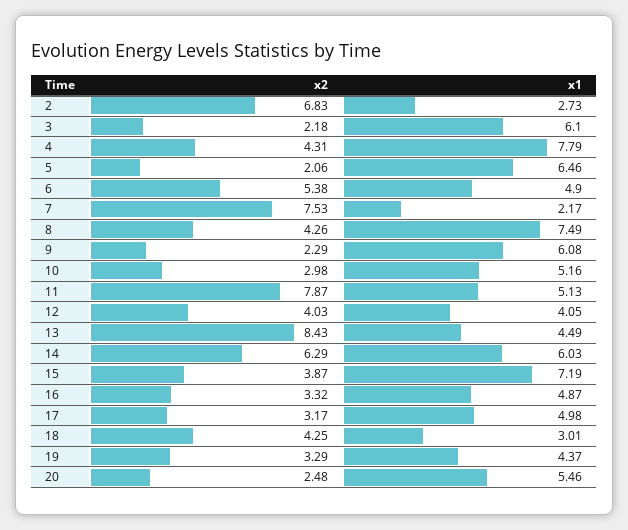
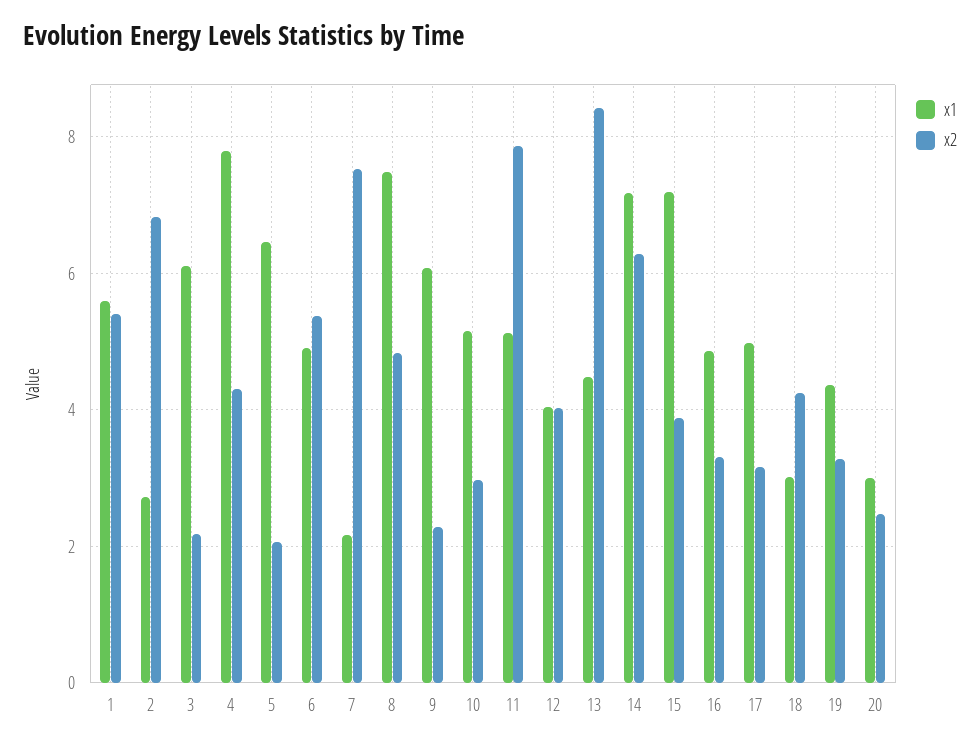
  {
    "x2": {
      "2": 6.83,
      "3": 2.18,
      "4": 4.31,
      "5": 2.06,
      "6": 5.38,
      "7": 7.53,
-     "8": 4.26,
+     "8": 4.8,
      "9": 2.29,
      "10": 2.98,
      "11": 7.87,
      "12": 4.03,
      "13": 8.43,
      "14": 6.29,
      "15": 3.87,
      "16": 3.32,
      "17": 3.17,
      "18": 4.25,
      "19": 3.29,
-     "20": 2.48
+     "20": 2.48,
+     "1": 5.4
    },
    "x1": {
      "2": 2.73,
      "3": 6.1,
      "4": 7.79,
      "5": 6.46,
      "6": 4.9,
      "7": 2.17,
      "8": 7.49,
      "9": 6.08,
      "10": 5.16,
      "11": 5.13,
      "12": 4.05,
      "13": 4.49,
-     "14": 6.03,
+     "14": 7.2,
      "15": 7.19,
      "16": 4.87,
      "17": 4.98,
      "18": 3.01,
      "19": 4.37,
-     "20": 5.46
+     "20": 3,
+     "1": 5.6
    }
  }

